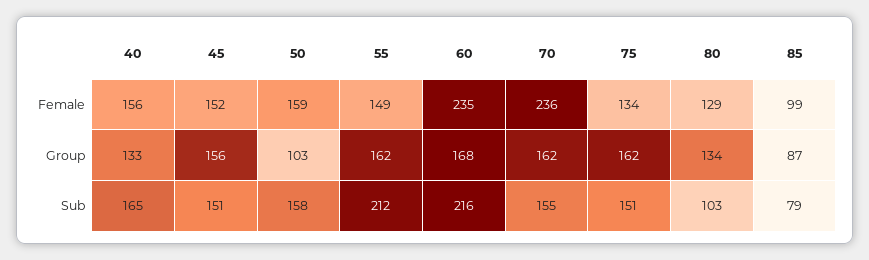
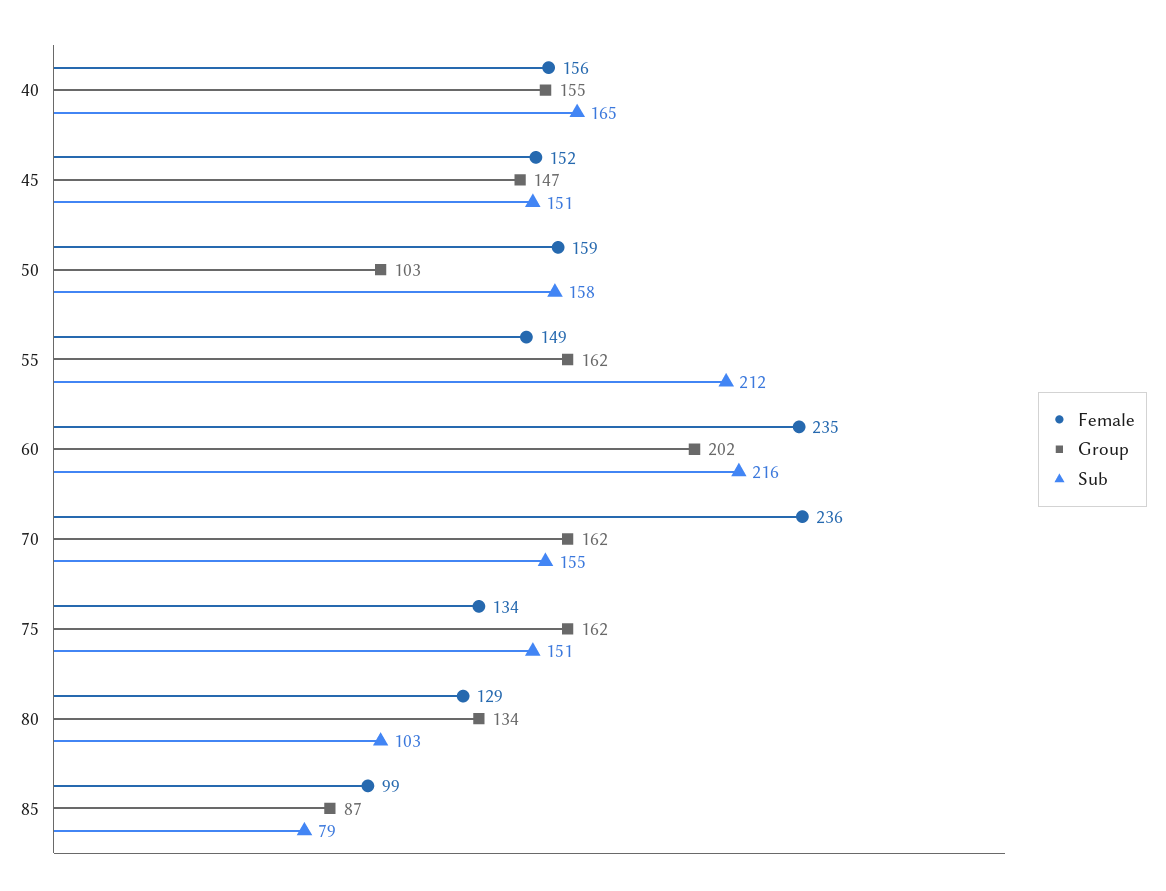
  {
    "Female": {
      "40": 156,
      "45": 152,
      "50": 159,
      "55": 149,
      "60": 235,
      "70": 236,
      "75": 134,
      "80": 129,
      "85": 99
    },
    "Group": {
-     "40": 133,
+     "40": 155,
-     "45": 156,
+     "45": 147,
      "50": 103,
      "55": 162,
-     "60": 168,
+     "60": 202,
      "70": 162,
      "75": 162,
      "80": 134,
      "85": 87
    },
    "Sub": {
      "40": 165,
      "45": 151,
      "50": 158,
      "55": 212,
      "60": 216,
      "70": 155,
      "75": 151,
      "80": 103,
      "85": 79
    }
  }

